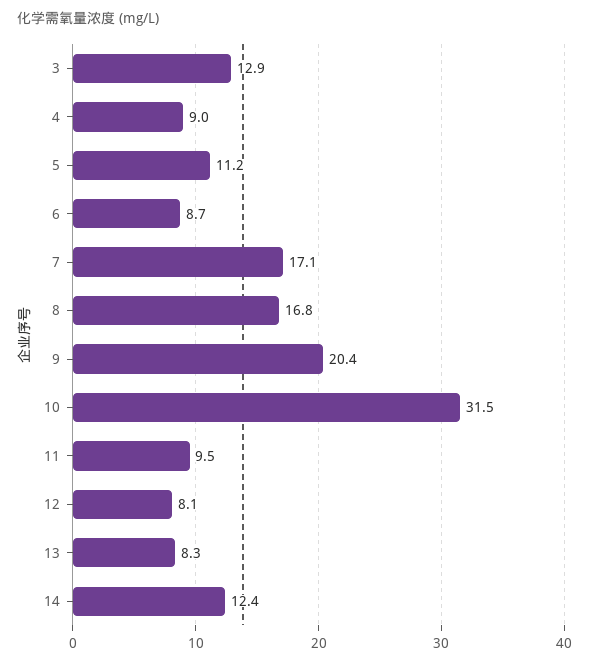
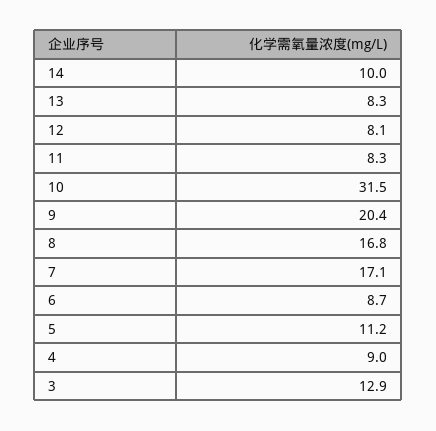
  {
    "3": 12.9,
    "4": 9,
    "5": 11.2,
    "6": 8.7,
    "7": 17.1,
    "8": 16.8,
    "9": 20.4,
    "10": 31.5,
-   "11": 9.5,
+   "11": 8.3,
    "12": 8.1,
    "13": 8.3,
-   "14": 12.4
+   "14": 10
  }

